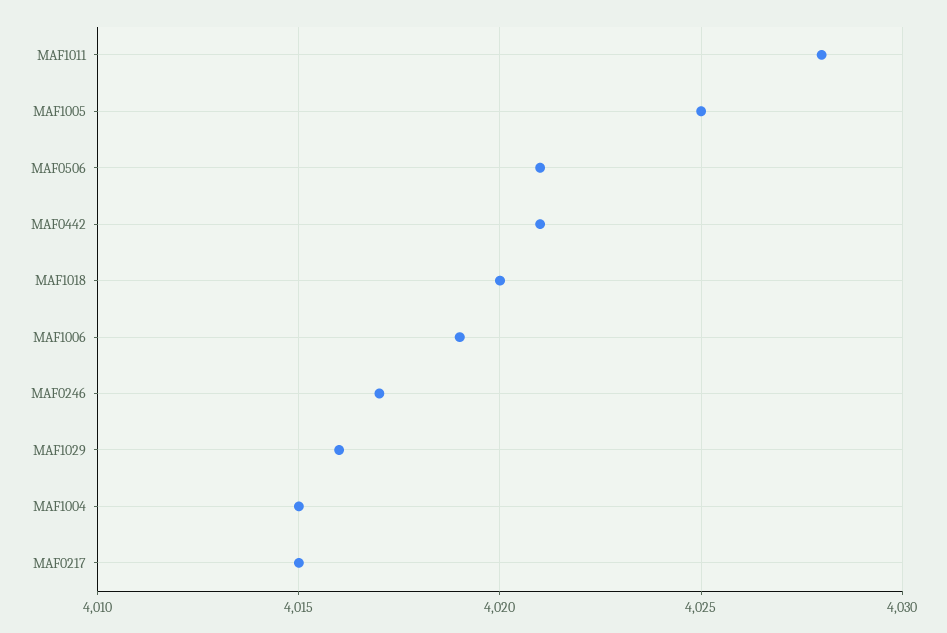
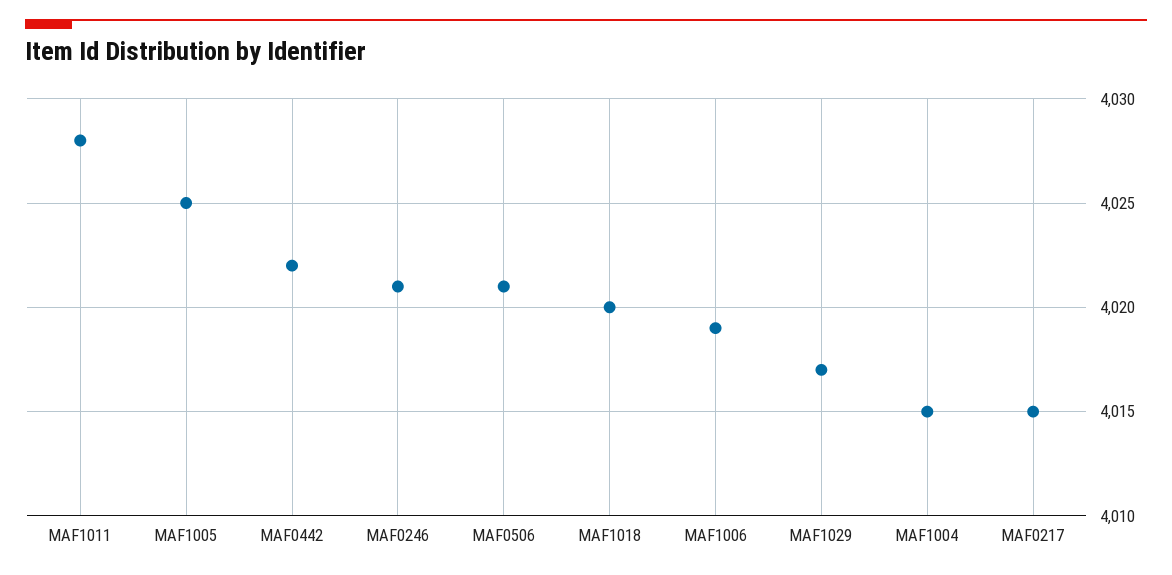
  {
    "MAF1011": 4028,
    "MAF1005": 4025,
    "MAF0506": 4021,
-   "MAF0442": 4021,
+   "MAF0442": 4022,
    "MAF1018": 4020,
    "MAF1006": 4019,
-   "MAF0246": 4017,
+   "MAF0246": 4021,
-   "MAF1029": 4016,
+   "MAF1029": 4017,
    "MAF1004": 4015,
    "MAF0217": 4015
  }

